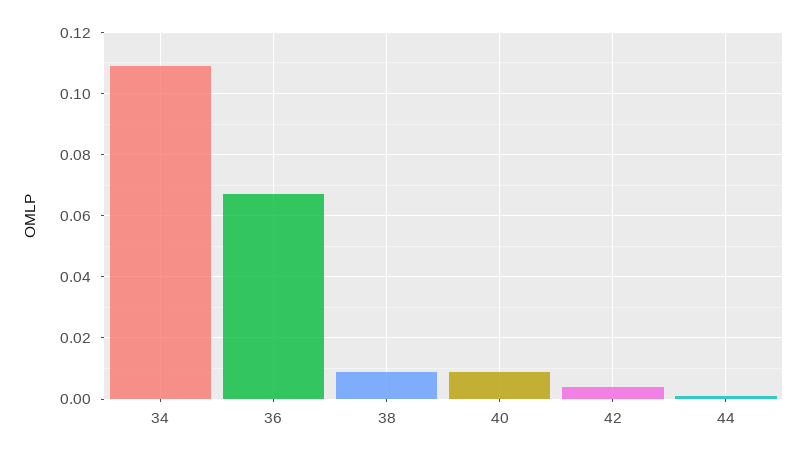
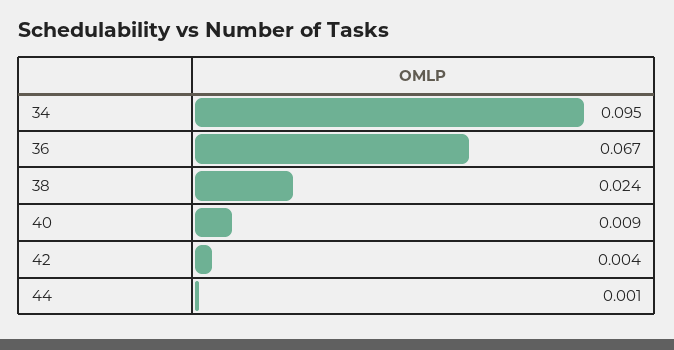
  {
-   "34": 0.11,
+   "34": 0.095,
    "36": 0.067,
-   "38": 0.01,
+   "38": 0.024,
    "40": 0.009,
    "42": 0.004,
    "44": 0.001
  }

